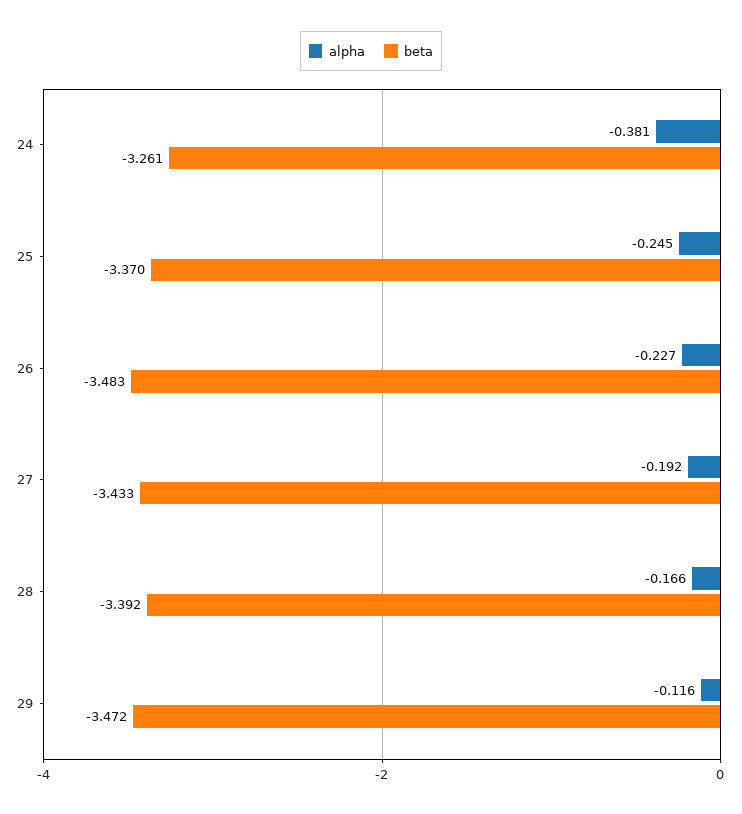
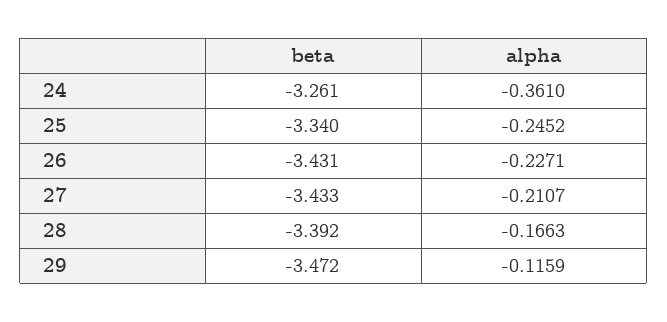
  {
    "alpha": {
-     "24": -0.381,
+     "24": -0.361,
      "25": -0.2452,
      "26": -0.2271,
-     "27": -0.192,
+     "27": -0.2107,
      "28": -0.1663,
      "29": -0.1159
    },
    "beta": {
      "24": -3.261,
-     "25": -3.37,
+     "25": -3.34,
-     "26": -3.483,
+     "26": -3.431,
      "27": -3.433,
      "28": -3.392,
      "29": -3.472
    }
  }

